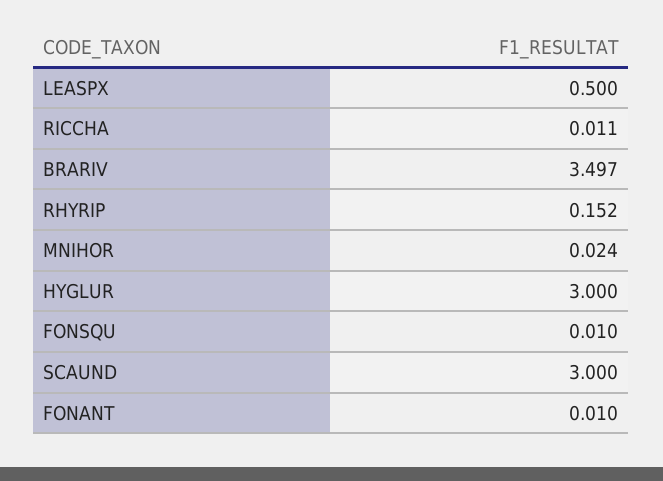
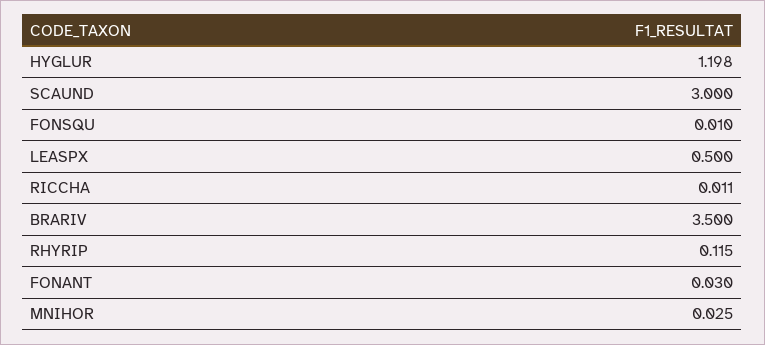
  {
    "LEASPX": 0.5,
    "RICCHA": 0.011,
-   "BRARIV": 3.497,
+   "BRARIV": 3.5,
-   "RHYRIP": 0.152,
+   "RHYRIP": 0.115,
-   "MNIHOR": 0.024,
+   "MNIHOR": 0.025,
-   "HYGLUR": 3,
+   "HYGLUR": 1.198,
    "FONSQU": 0.01,
    "SCAUND": 3,
-   "FONANT": 0.01
+   "FONANT": 0.03
  }

